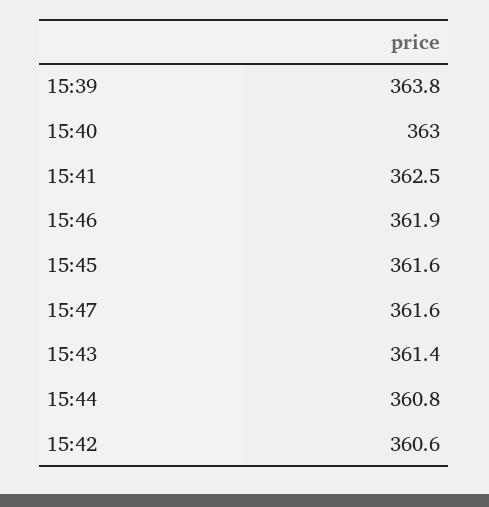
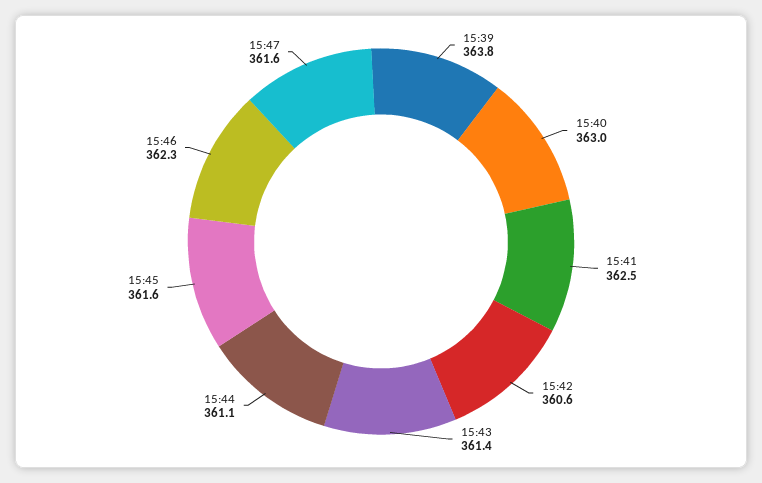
  {
    "15:39": 363.8,
    "15:40": 363,
    "15:41": 362.5,
-   "15:46": 361.9,
+   "15:46": 362.3,
    "15:45": 361.6,
    "15:47": 361.6,
    "15:43": 361.4,
-   "15:44": 360.8,
+   "15:44": 361.1,
    "15:42": 360.6
  }

